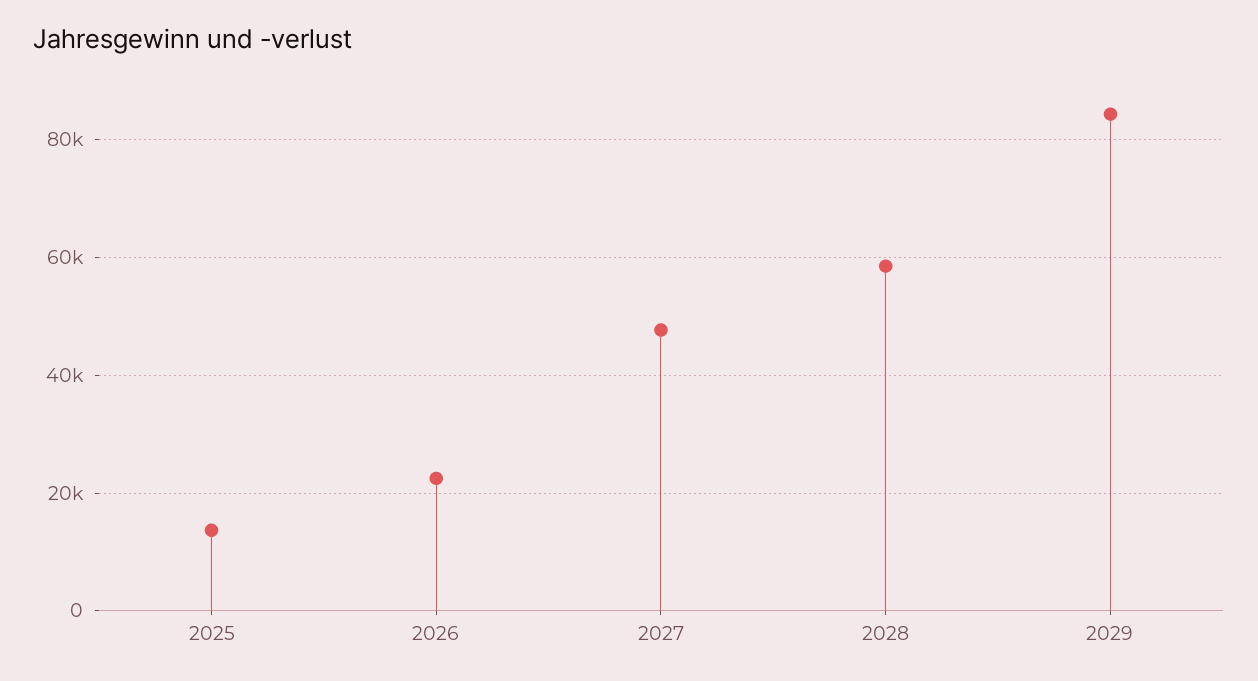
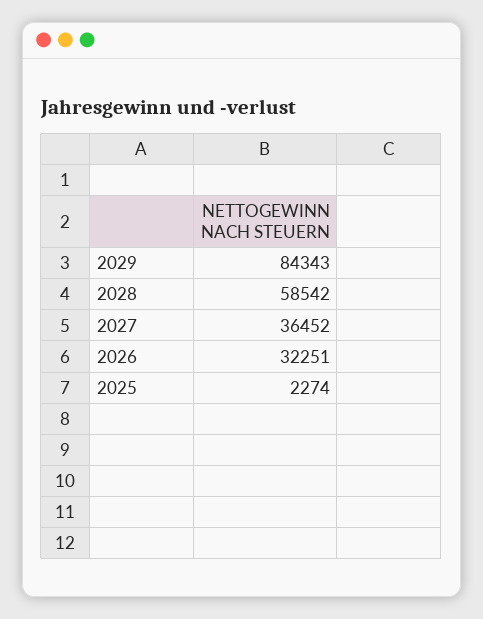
  {
-   "2025": 14000,
+   "2025": 2274,
-   "2026": 22000,
+   "2026": 32251,
-   "2027": 48000,
+   "2027": 36452,
    "2028": 58542,
    "2029": 84343
  }

